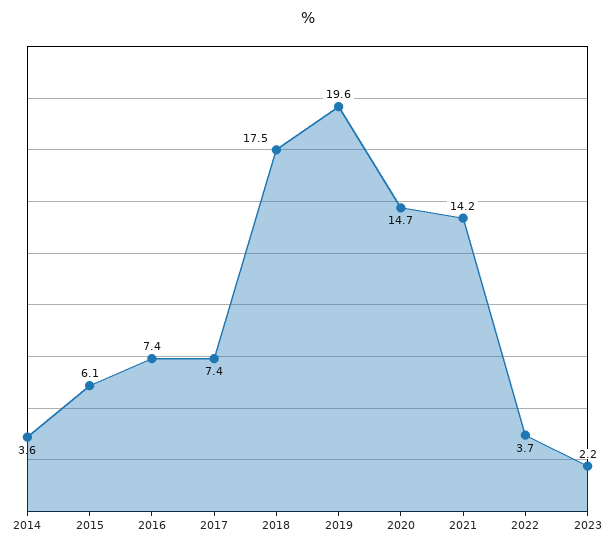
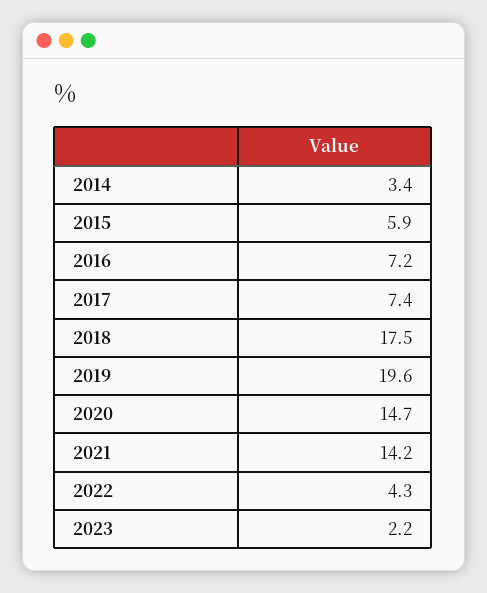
  {
-   "2014": 3.6,
+   "2014": 3.4,
-   "2015": 6.1,
+   "2015": 5.9,
-   "2016": 7.4,
+   "2016": 7.2,
    "2017": 7.4,
    "2018": 17.5,
    "2019": 19.6,
    "2020": 14.7,
    "2021": 14.2,
-   "2022": 3.7,
+   "2022": 4.3,
    "2023": 2.2
  }

